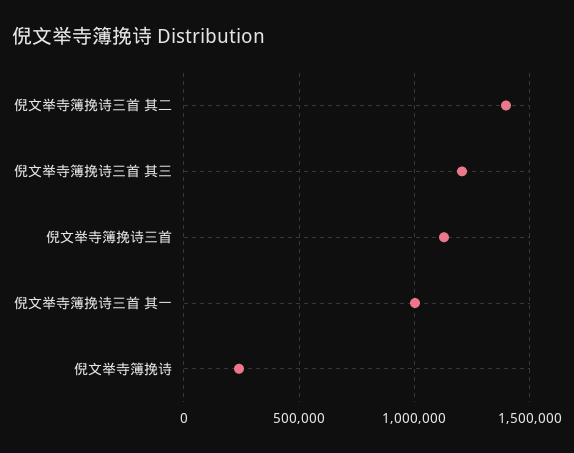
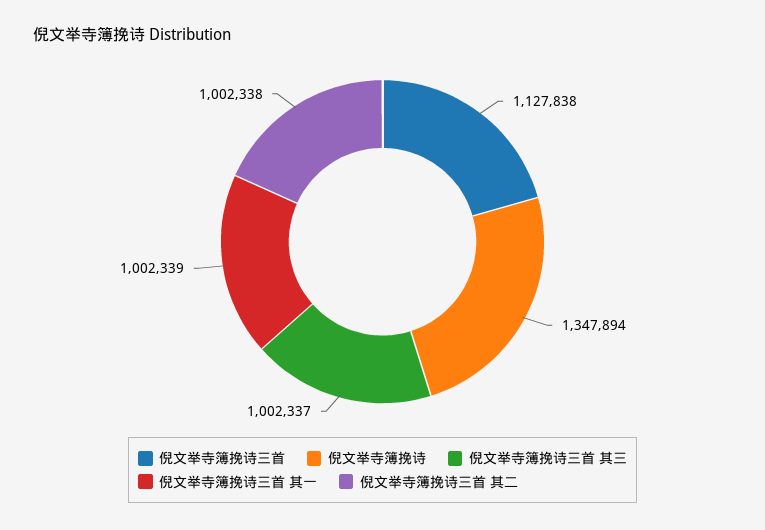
  {
-   "倪文举寺簿挽诗三首 其二": 1400000,
+   "倪文举寺簿挽诗三首 其二": 1002338,
-   "倪文举寺簿挽诗三首 其三": 1200000,
+   "倪文举寺簿挽诗三首 其三": 1002337,
    "倪文举寺簿挽诗三首": 1127838,
    "倪文举寺簿挽诗三首 其一": 1002339,
-   "倪文举寺簿挽诗": 250000
+   "倪文举寺簿挽诗": 1347894
  }

